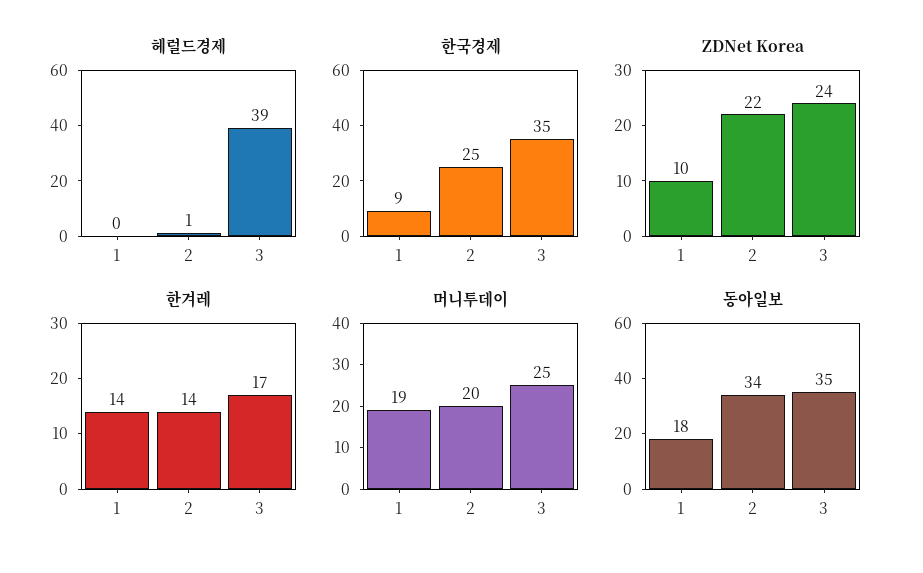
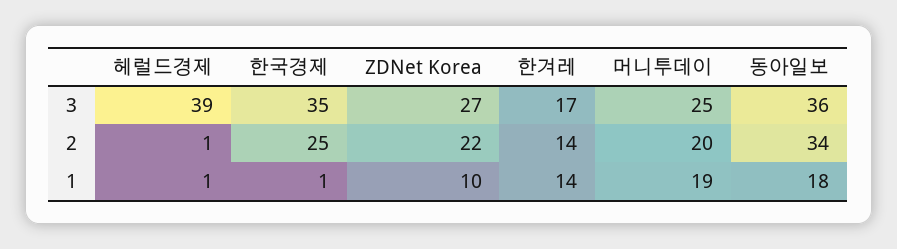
  {
    "헤럴드경제": {
-     "1": 0,
+     "1": 1,
      "2": 1,
      "3": 39
    },
    "한국경제": {
-     "1": 9,
+     "1": 1,
      "2": 25,
      "3": 35
    },
    "ZDNet Korea": {
      "1": 10,
      "2": 22,
-     "3": 24
+     "3": 27
    },
    "한겨레": {
      "1": 14,
      "2": 14,
      "3": 17
    },
    "머니투데이": {
      "1": 19,
      "2": 20,
      "3": 25
    },
    "동아일보": {
      "1": 18,
      "2": 34,
-     "3": 35
+     "3": 36
    }
  }

